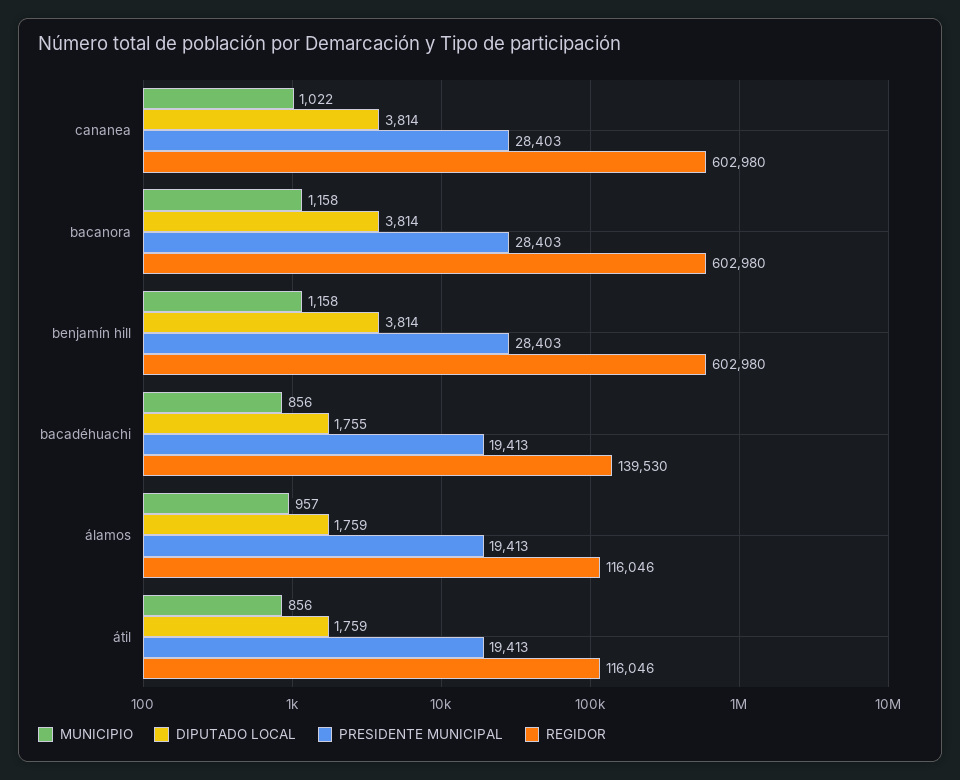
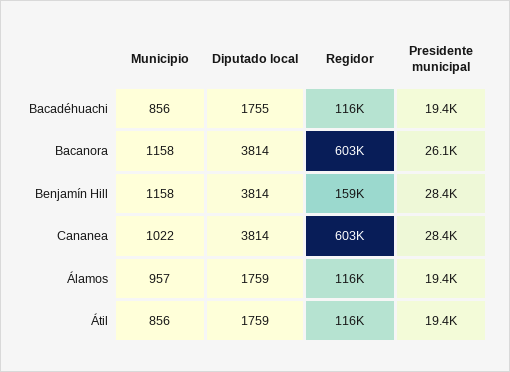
  {
    "MUNICIPIO": {
      "cananea": 1022,
      "bacanora": 1158,
      "benjamín hill": 1158,
      "bacadéhuachi": 856,
      "álamos": 957,
      "átil": 856
    },
    "DIPUTADO LOCAL": {
      "cananea": 3814,
      "bacanora": 3814,
      "benjamín hill": 3814,
      "bacadéhuachi": 1755,
      "álamos": 1759,
      "átil": 1759
    },
    "PRESIDENTE MUNICIPAL": {
      "cananea": 28403,
-     "bacanora": 28403,
+     "bacanora": 26100,
      "benjamín hill": 28403,
      "bacadéhuachi": 19413,
      "álamos": 19413,
      "átil": 19413
    },
    "REGIDOR": {
      "cananea": 602980,
      "bacanora": 602980,
-     "benjamín hill": 602980,
+     "benjamín hill": 159000,
-     "bacadéhuachi": 139530,
+     "bacadéhuachi": 116000,
      "álamos": 116046,
      "átil": 116046
    }
  }

